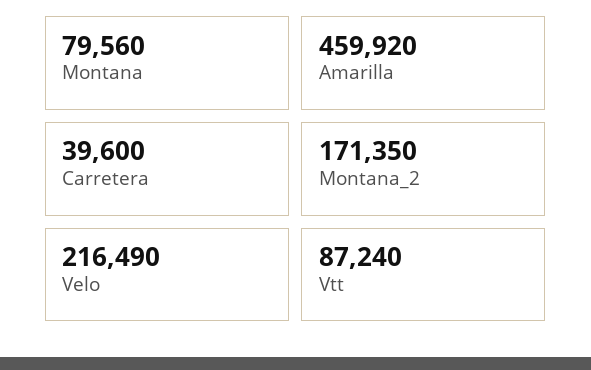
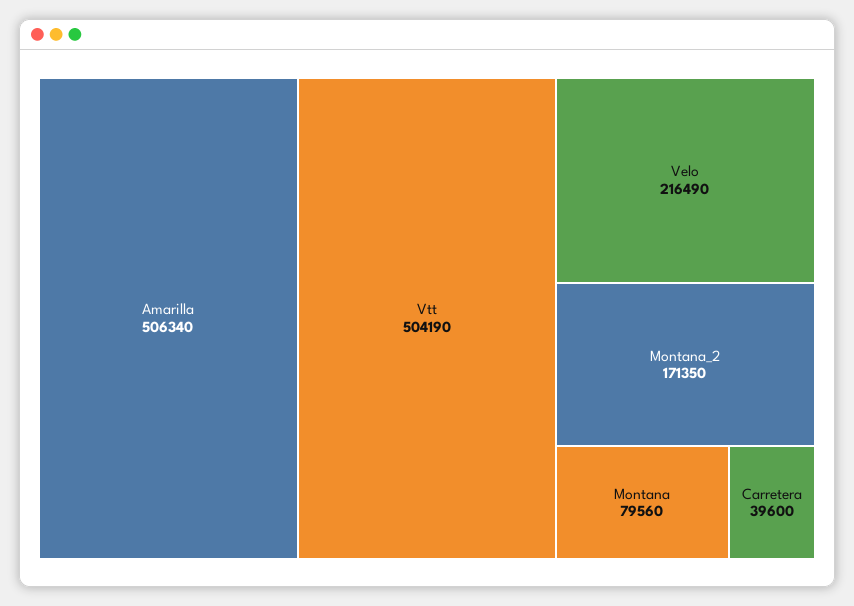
  {
    "Montana": 79560,
-   "Amarilla": 459920,
+   "Amarilla": 506340,
    "Carretera": 39600,
    "Montana_2": 171350,
    "Velo": 216490,
-   "Vtt": 87240
+   "Vtt": 504190
  }

